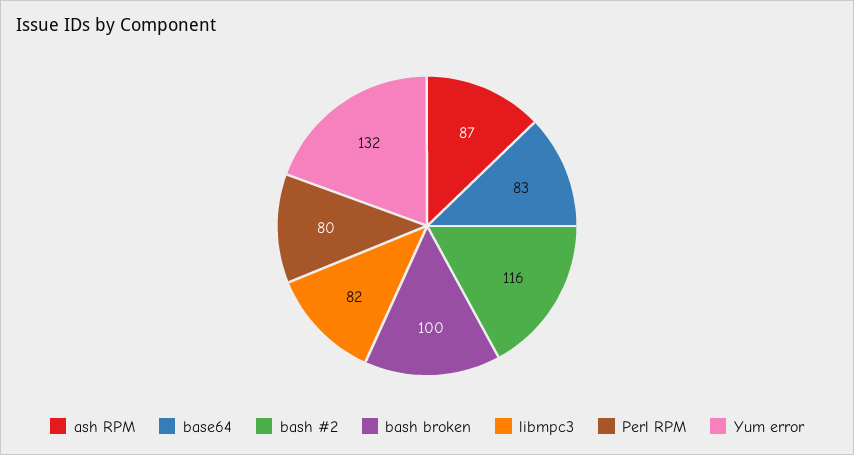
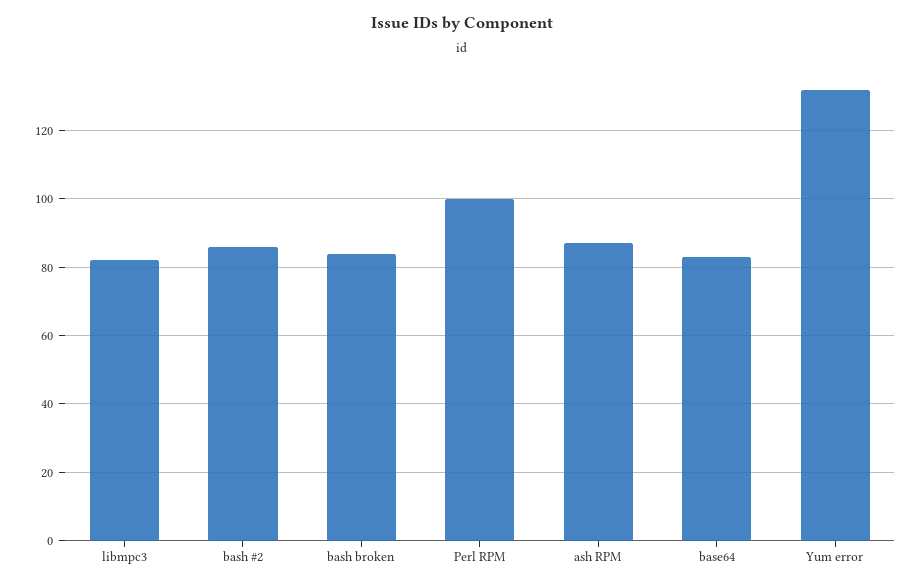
  {
    "ash RPM": 87,
    "base64": 83,
-   "bash #2": 116,
+   "bash #2": 85,
-   "bash broken": 100,
+   "bash broken": 85,
    "libmpc3": 82,
-   "Perl RPM": 80,
+   "Perl RPM": 100,
    "Yum error": 132
  }

